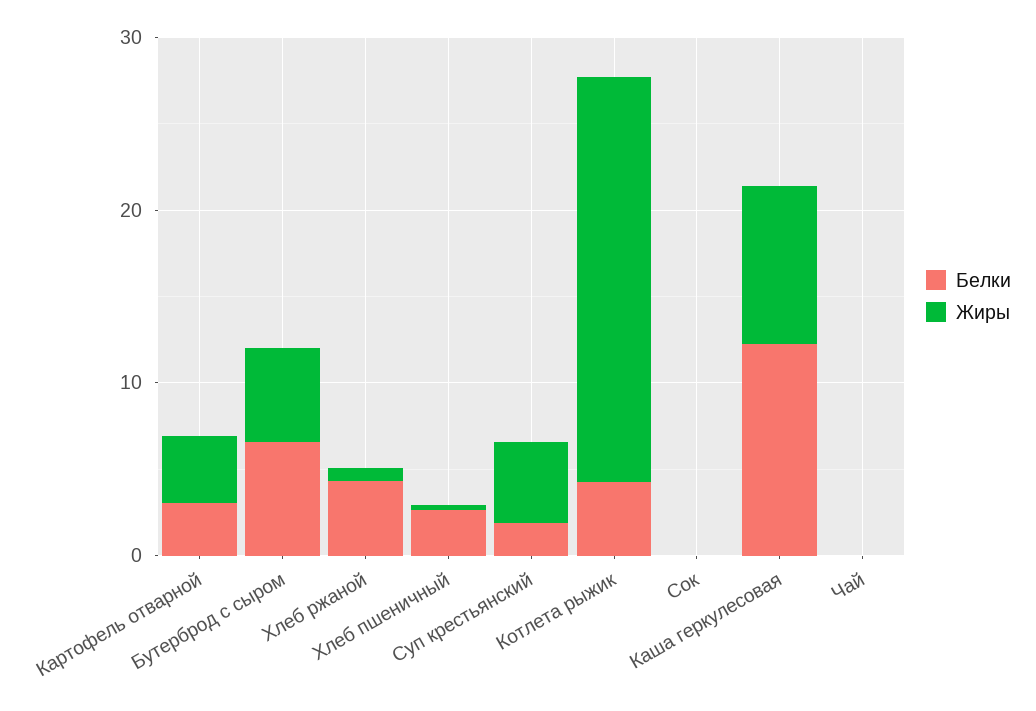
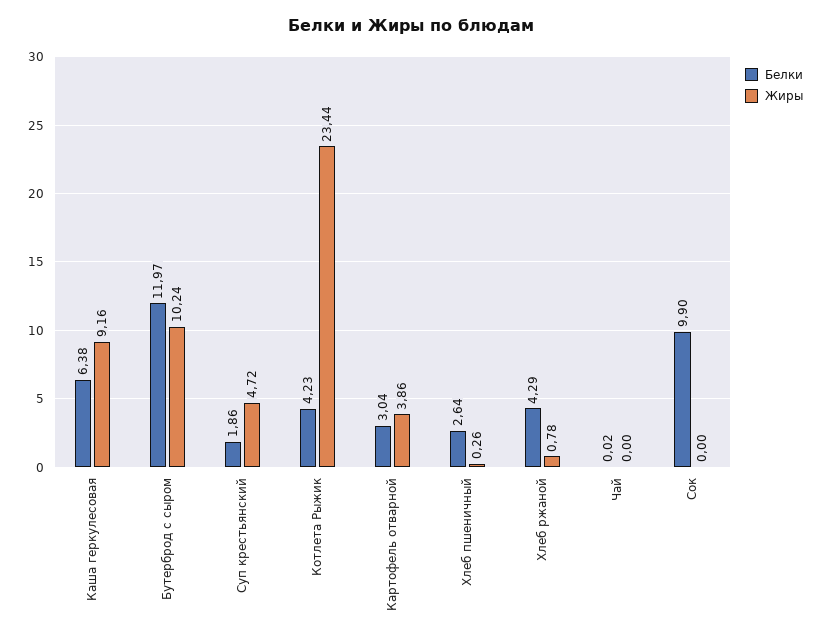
  {
    "Белки": {
      "Картофель отварной": 3.04,
-     "Бутерброд с сыром": 6,
+     "Бутерброд с сыром": 11.97,
      "Хлеб ржаной": 4.29,
      "Хлеб пшеничный": 2.64,
      "Суп крестьянский": 1.86,
      "Котлета рыжик": 4.23,
-     "Сок": 0,
+     "Сок": 9.9,
-     "Каша геркулесовая": 12,
+     "Каша геркулесовая": 6.38,
      "Чай": 0.02
    },
    "Жиры": {
      "Картофель отварной": 3.86,
-     "Бутерброд с сыром": 6,
+     "Бутерброд с сыром": 10.24,
      "Хлеб ржаной": 0.78,
      "Хлеб пшеничный": 0.26,
      "Суп крестьянский": 4.72,
      "Котлета рыжик": 23.44,
      "Сок": 0,
      "Каша геркулесовая": 9.16,
      "Чай": 0
    }
  }

